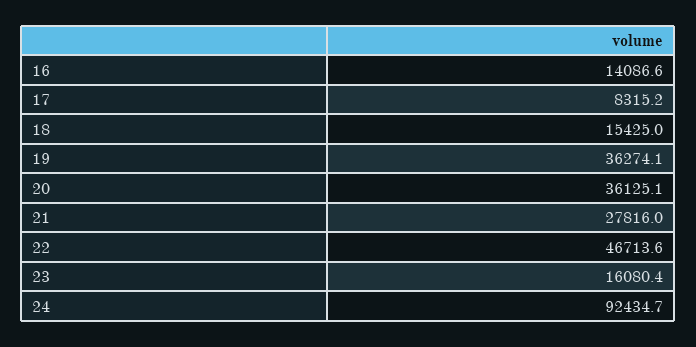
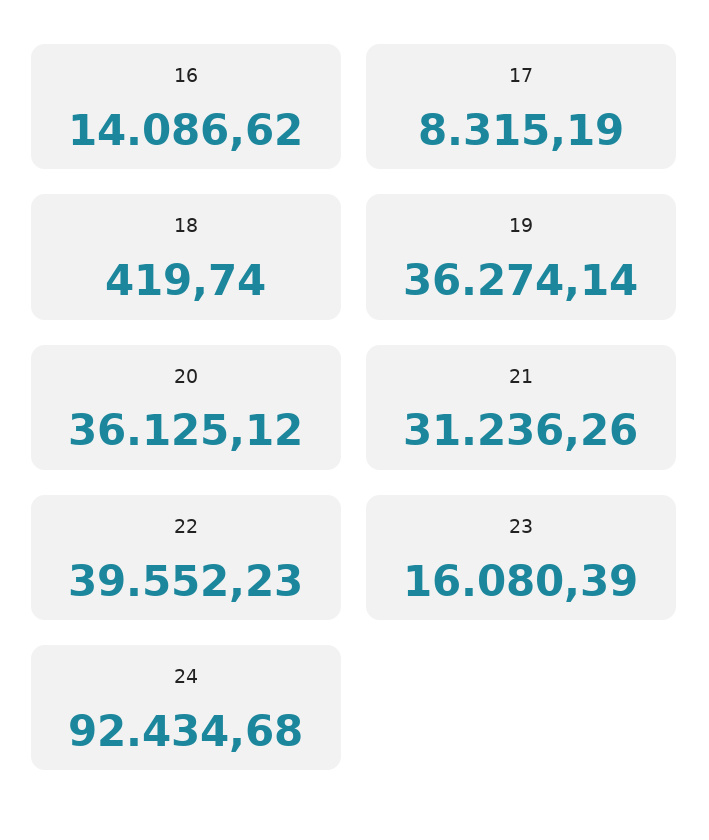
  {
    "16": 14086.62,
    "17": 8315.19,
-   "18": 15425,
+   "18": 419.74,
    "19": 36274.14,
    "20": 36125.12,
-   "21": 27816,
+   "21": 31236.26,
-   "22": 46713.6,
+   "22": 39552.23,
    "23": 16080.39,
    "24": 92434.68
  }

